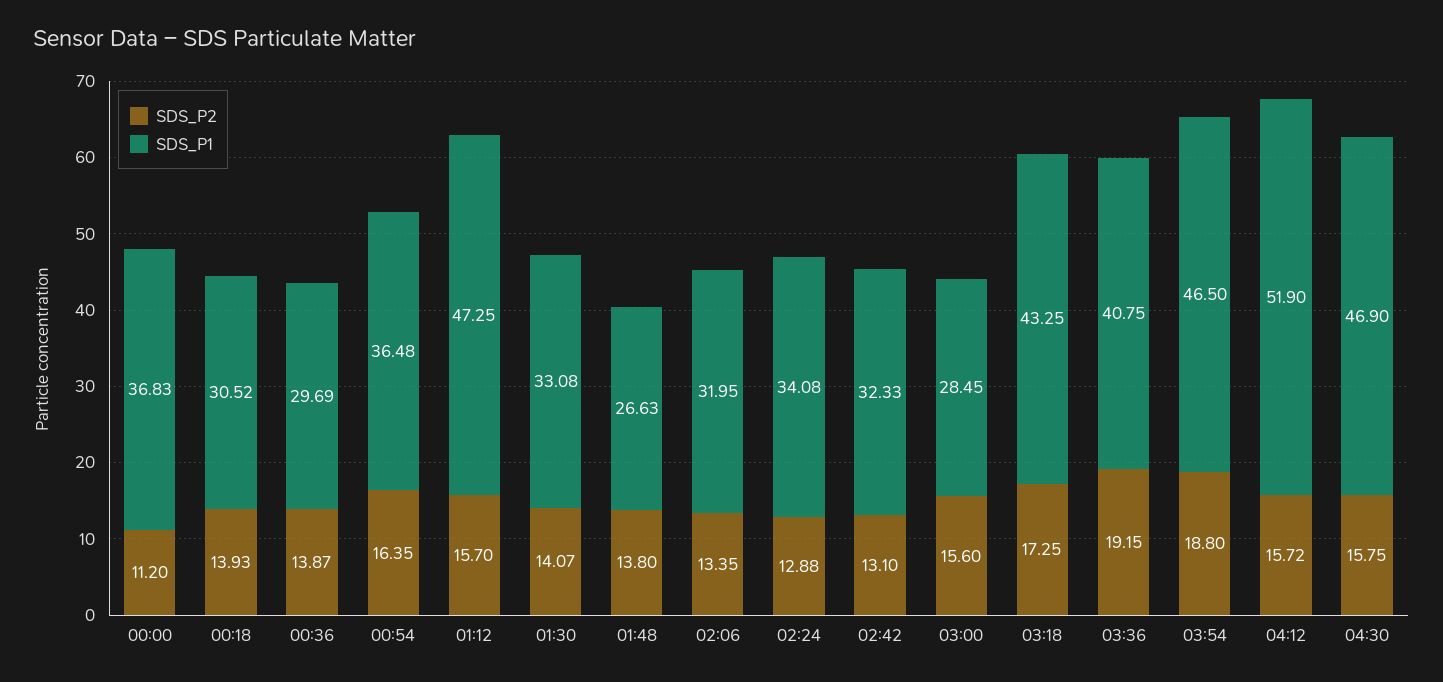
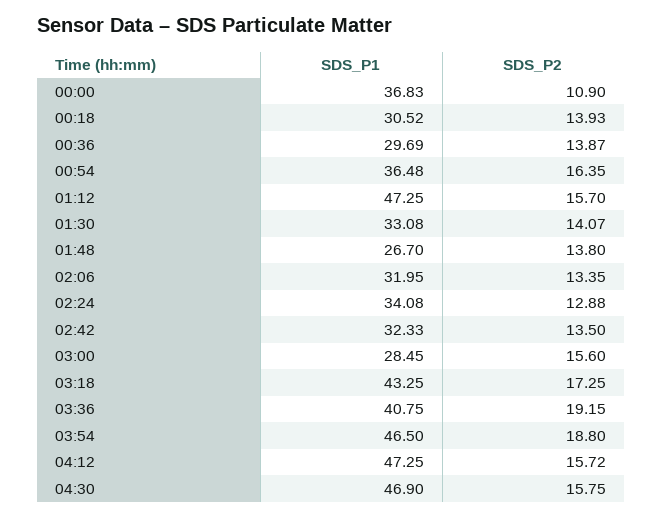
  {
    "SDS_P2": {
-     "00:00": 11.2,
+     "00:00": 10.9,
      "00:18": 13.93,
      "00:36": 13.87,
      "00:54": 16.35,
      "01:12": 15.7,
      "01:30": 14.07,
      "01:48": 13.8,
      "02:06": 13.35,
      "02:24": 12.88,
-     "02:42": 13.1,
+     "02:42": 13.5,
      "03:00": 15.6,
      "03:18": 17.25,
      "03:36": 19.15,
      "03:54": 18.8,
      "04:12": 15.72,
      "04:30": 15.75
    },
    "SDS_P1": {
      "00:00": 36.83,
      "00:18": 30.52,
      "00:36": 29.69,
      "00:54": 36.48,
      "01:12": 47.25,
      "01:30": 33.08,
-     "01:48": 26.63,
+     "01:48": 26.7,
      "02:06": 31.95,
      "02:24": 34.08,
      "02:42": 32.33,
      "03:00": 28.45,
      "03:18": 43.25,
      "03:36": 40.75,
      "03:54": 46.5,
-     "04:12": 51.9,
+     "04:12": 47.25,
      "04:30": 46.9
    }
  }

